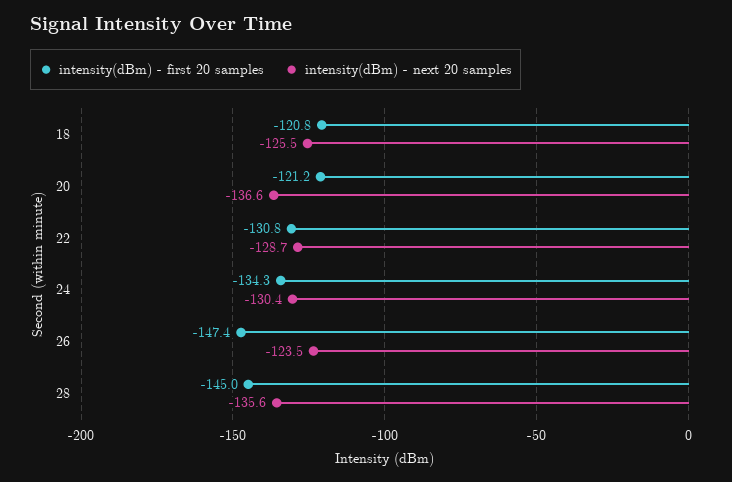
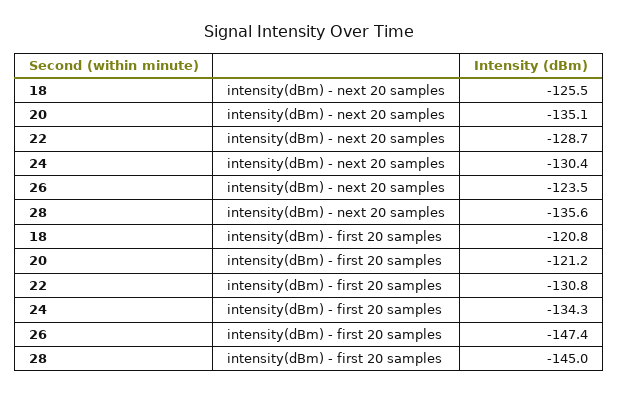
  {
    "intensity(dBm) - first 20 samples": {
      "18": -120.8,
      "20": -121.2,
      "22": -130.8,
      "24": -134.3,
      "26": -147.4,
      "28": -145
    },
    "intensity(dBm) - next 20 samples": {
      "18": -125.5,
-     "20": -136.6,
+     "20": -135.1,
      "22": -128.7,
      "24": -130.4,
      "26": -123.5,
      "28": -135.6
    }
  }

